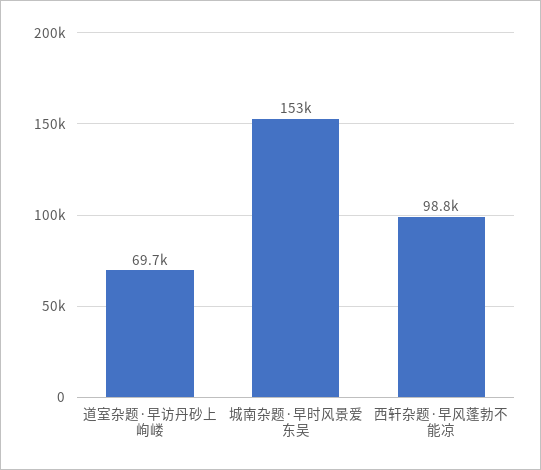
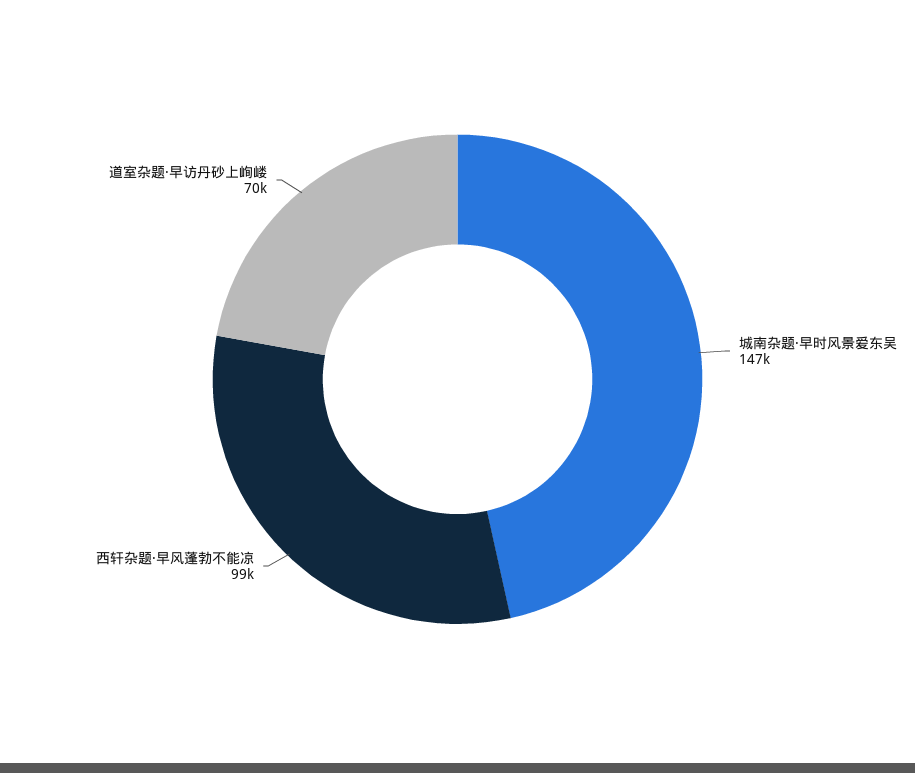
  {
    "道室杂题·早访丹砂上峋嵝": 69700,
-   "城南杂题·早时风景爱东吴": 153000,
+   "城南杂题·早时风景爱东吴": 147000,
    "西轩杂题·早风蓬勃不能凉": 98800
  }

